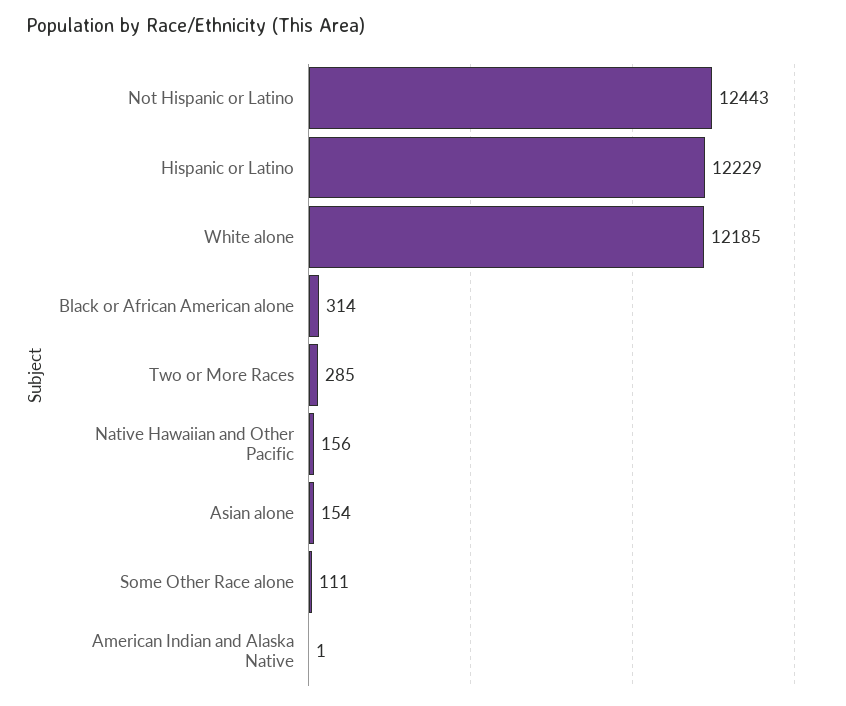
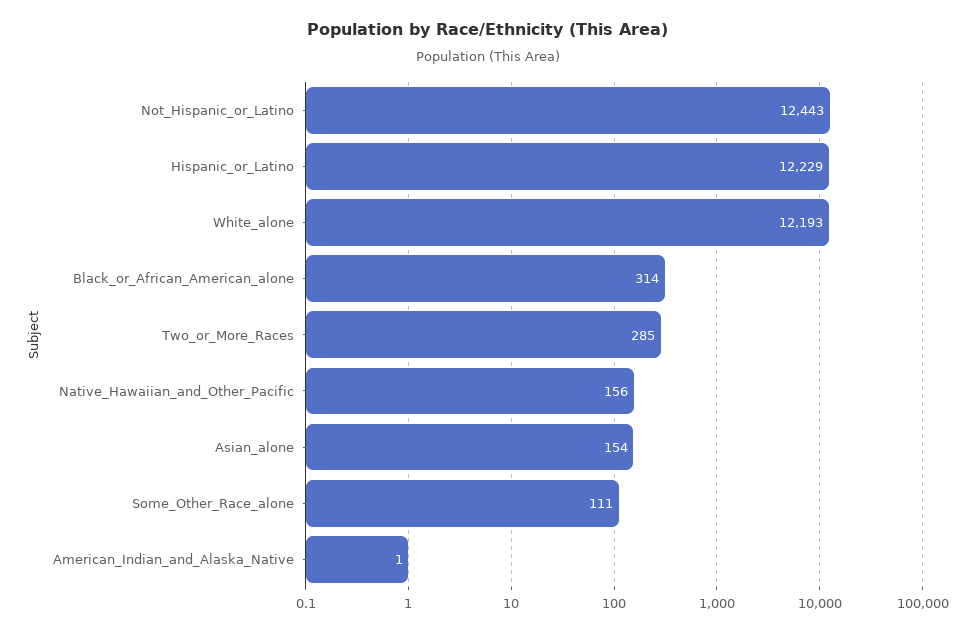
  {
    "Not Hispanic or Latino": 12443,
    "Hispanic or Latino": 12229,
-   "White alone": 12185,
+   "White alone": 12193,
    "Black or African American alone": 314,
    "Two or More Races": 285,
    "Native Hawaiian and Other Pacific": 156,
    "Asian alone": 154,
    "Some Other Race alone": 111,
    "American Indian and Alaska Native": 1
  }

